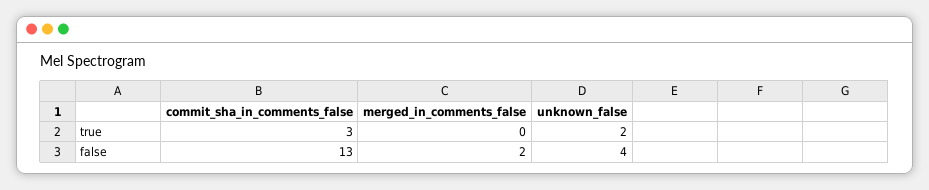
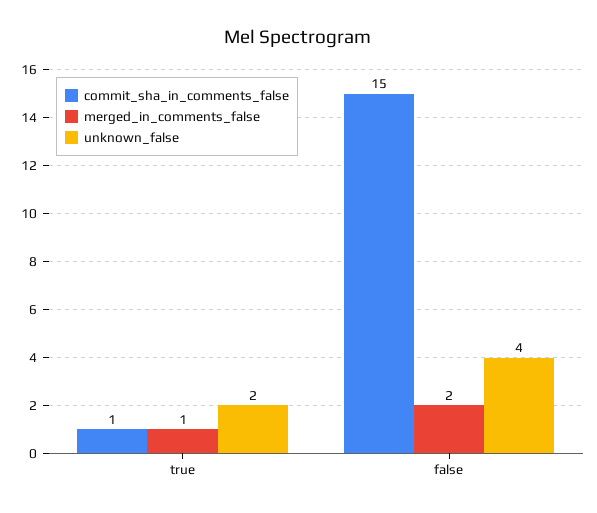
  {
    "commit_sha_in_comments_false": {
-     "true": 3,
+     "true": 1,
-     "false": 13
+     "false": 15
    },
    "merged_in_comments_false": {
-     "true": 0,
+     "true": 1,
      "false": 2
    },
    "unknown_false": {
      "true": 2,
      "false": 4
    }
  }

